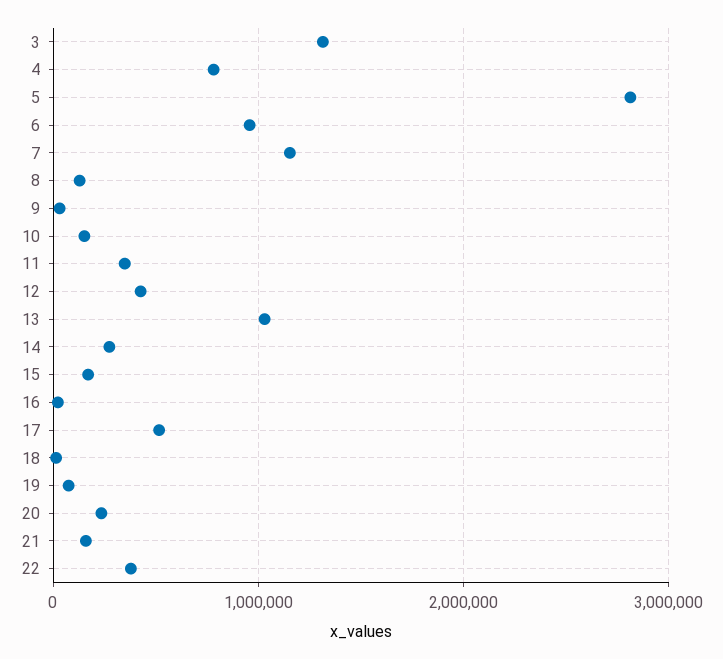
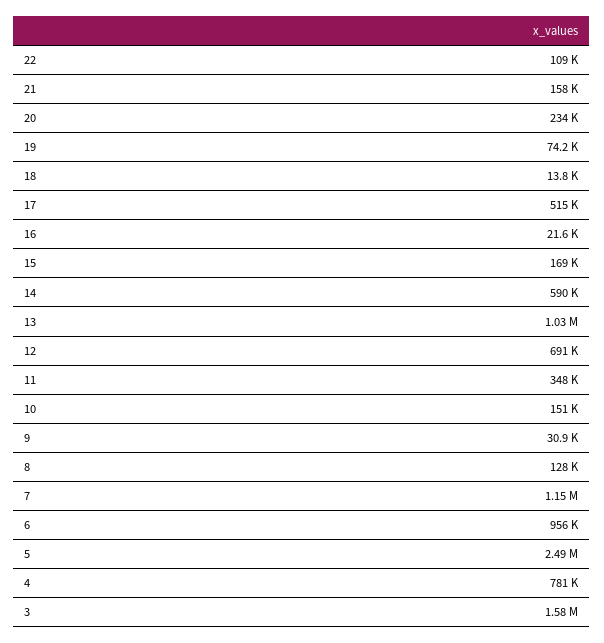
  {
-   "3": 1300000,
+   "3": 1580000,
    "4": 781000,
-   "5": 2800000,
+   "5": 2490000,
    "6": 956000,
    "7": 1150000,
    "8": 128000,
    "9": 30900,
    "10": 151000,
    "11": 348000,
-   "12": 400000,
+   "12": 691000,
    "13": 1030000,
-   "14": 300000,
+   "14": 590000,
    "15": 169000,
    "16": 21600,
    "17": 515000,
    "18": 13800,
    "19": 74200,
    "20": 234000,
    "21": 158000,
-   "22": 400000
+   "22": 109000
  }

